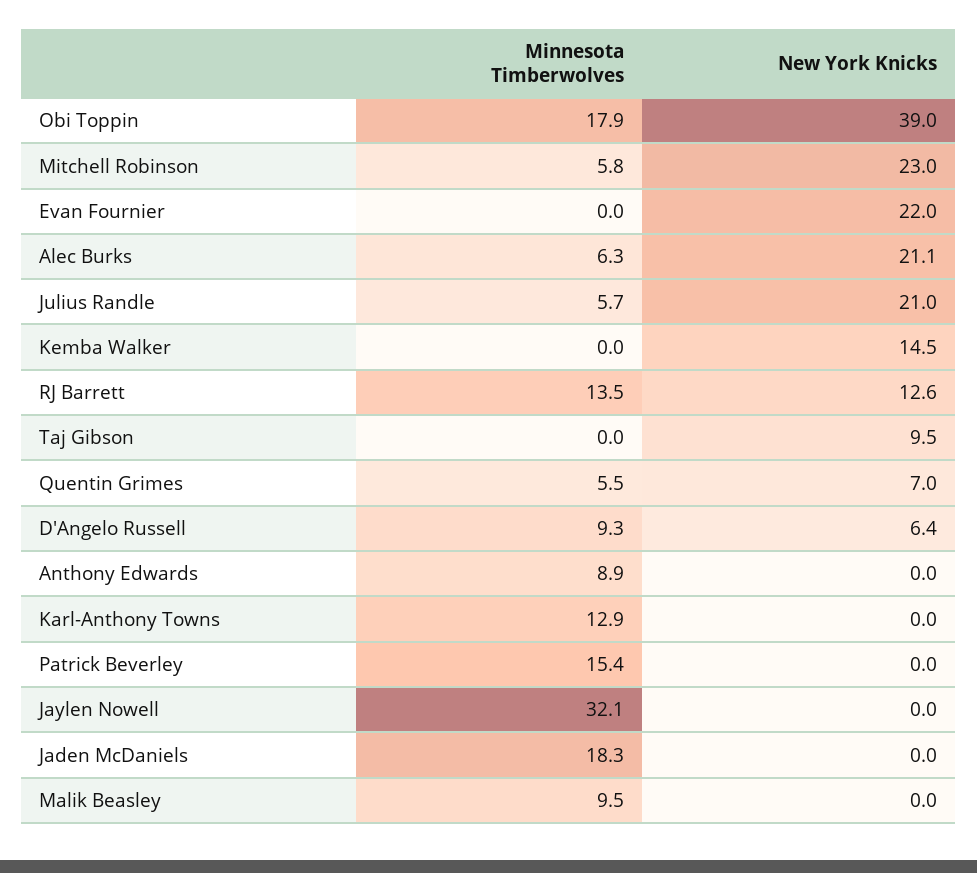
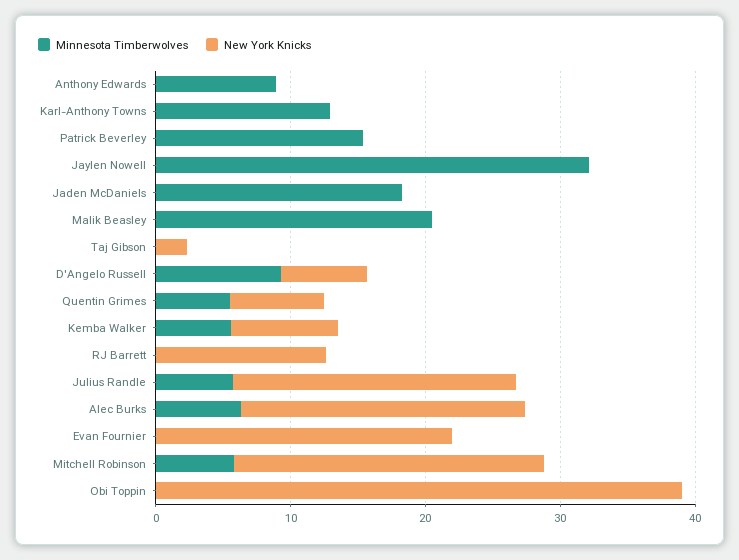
  {
    "Minnesota Timberwolves": {
-     "Obi Toppin": 17.9,
+     "Obi Toppin": 0,
      "Mitchell Robinson": 5.8,
      "Evan Fournier": 0,
      "Alec Burks": 6.3,
      "Julius Randle": 5.7,
-     "Kemba Walker": 0,
+     "Kemba Walker": 6,
-     "RJ Barrett": 13.5,
+     "RJ Barrett": 0,
      "Taj Gibson": 0,
      "Quentin Grimes": 5.5,
      "D'Angelo Russell": 9.3,
      "Anthony Edwards": 8.9,
      "Karl-Anthony Towns": 12.9,
      "Patrick Beverley": 15.4,
      "Jaylen Nowell": 32.1,
      "Jaden McDaniels": 18.3,
-     "Malik Beasley": 9.5
+     "Malik Beasley": 20
    },
    "New York Knicks": {
      "Obi Toppin": 39,
      "Mitchell Robinson": 23,
      "Evan Fournier": 22,
      "Alec Burks": 21.1,
      "Julius Randle": 21,
-     "Kemba Walker": 14.5,
+     "Kemba Walker": 8,
      "RJ Barrett": 12.6,
-     "Taj Gibson": 9.5,
+     "Taj Gibson": 2,
      "Quentin Grimes": 7,
      "D'Angelo Russell": 6.4,
      "Anthony Edwards": 0,
      "Karl-Anthony Towns": 0,
      "Patrick Beverley": 0,
      "Jaylen Nowell": 0,
      "Jaden McDaniels": 0,
      "Malik Beasley": 0
    }
  }

